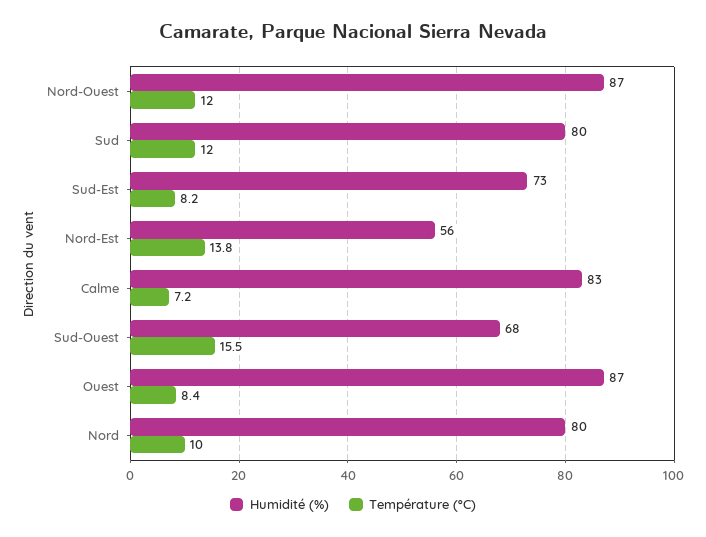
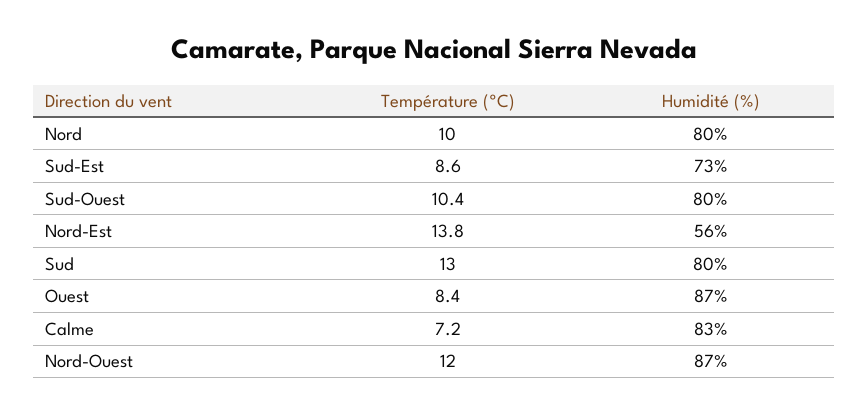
  {
    "Humidité (%)": {
      "Nord-Ouest": 87,
      "Sud": 80,
      "Sud-Est": 73,
      "Nord-Est": 56,
      "Calme": 83,
-     "Sud-Ouest": 68,
+     "Sud-Ouest": 80,
      "Ouest": 87,
      "Nord": 80
    },
    "Température (ºC)": {
      "Nord-Ouest": 12,
-     "Sud": 12,
+     "Sud": 13,
-     "Sud-Est": 8.2,
+     "Sud-Est": 8.6,
      "Nord-Est": 13.8,
      "Calme": 7.2,
-     "Sud-Ouest": 15.5,
+     "Sud-Ouest": 10.4,
      "Ouest": 8.4,
      "Nord": 10
    }
  }

